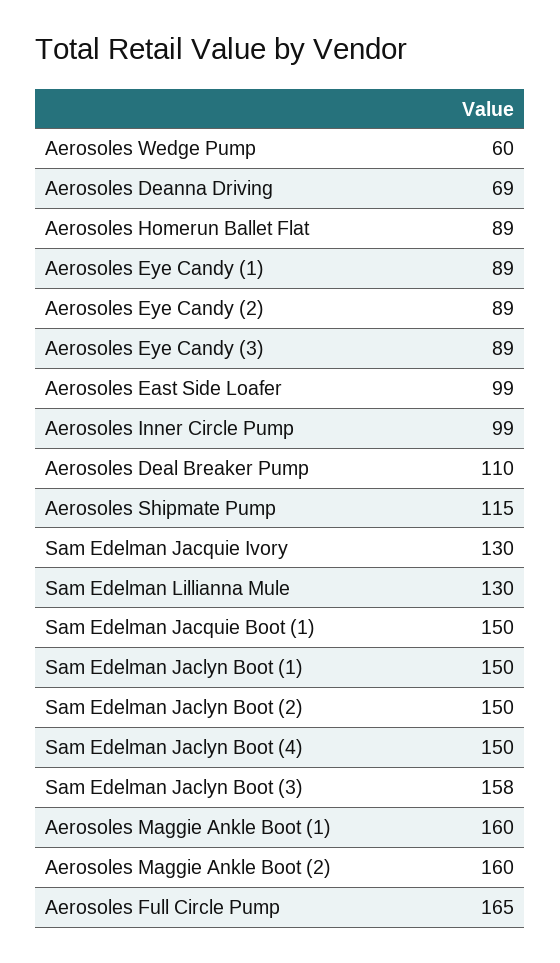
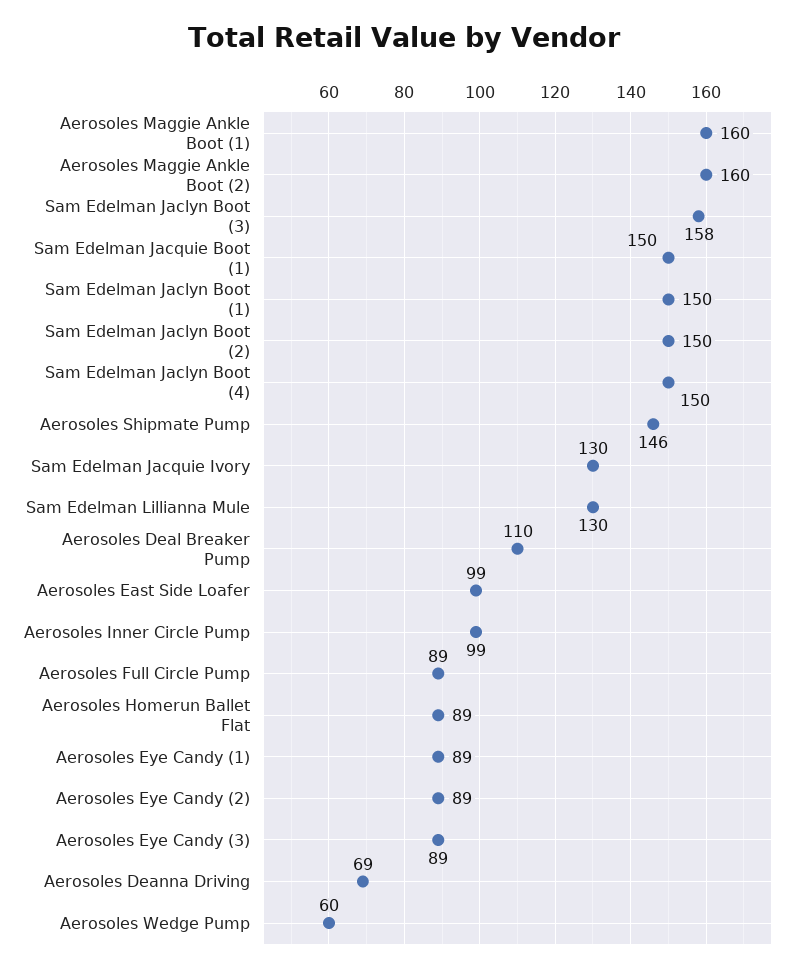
  {
    "Aerosoles Wedge Pump": 60,
    "Aerosoles Deanna Driving": 69,
    "Aerosoles Homerun Ballet Flat": 89,
    "Aerosoles Eye Candy (1)": 89,
    "Aerosoles Eye Candy (2)": 89,
    "Aerosoles Eye Candy (3)": 89,
    "Aerosoles East Side Loafer": 99,
    "Aerosoles Inner Circle Pump": 99,
    "Aerosoles Deal Breaker Pump": 110,
-   "Aerosoles Shipmate Pump": 115,
+   "Aerosoles Shipmate Pump": 146,
    "Sam Edelman Jacquie Ivory": 130,
    "Sam Edelman Lillianna Mule": 130,
    "Sam Edelman Jacquie Boot (1)": 150,
    "Sam Edelman Jaclyn Boot (1)": 150,
    "Sam Edelman Jaclyn Boot (2)": 150,
    "Sam Edelman Jaclyn Boot (4)": 150,
    "Sam Edelman Jaclyn Boot (3)": 158,
    "Aerosoles Maggie Ankle Boot (1)": 160,
    "Aerosoles Maggie Ankle Boot (2)": 160,
-   "Aerosoles Full Circle Pump": 165
+   "Aerosoles Full Circle Pump": 89
  }

